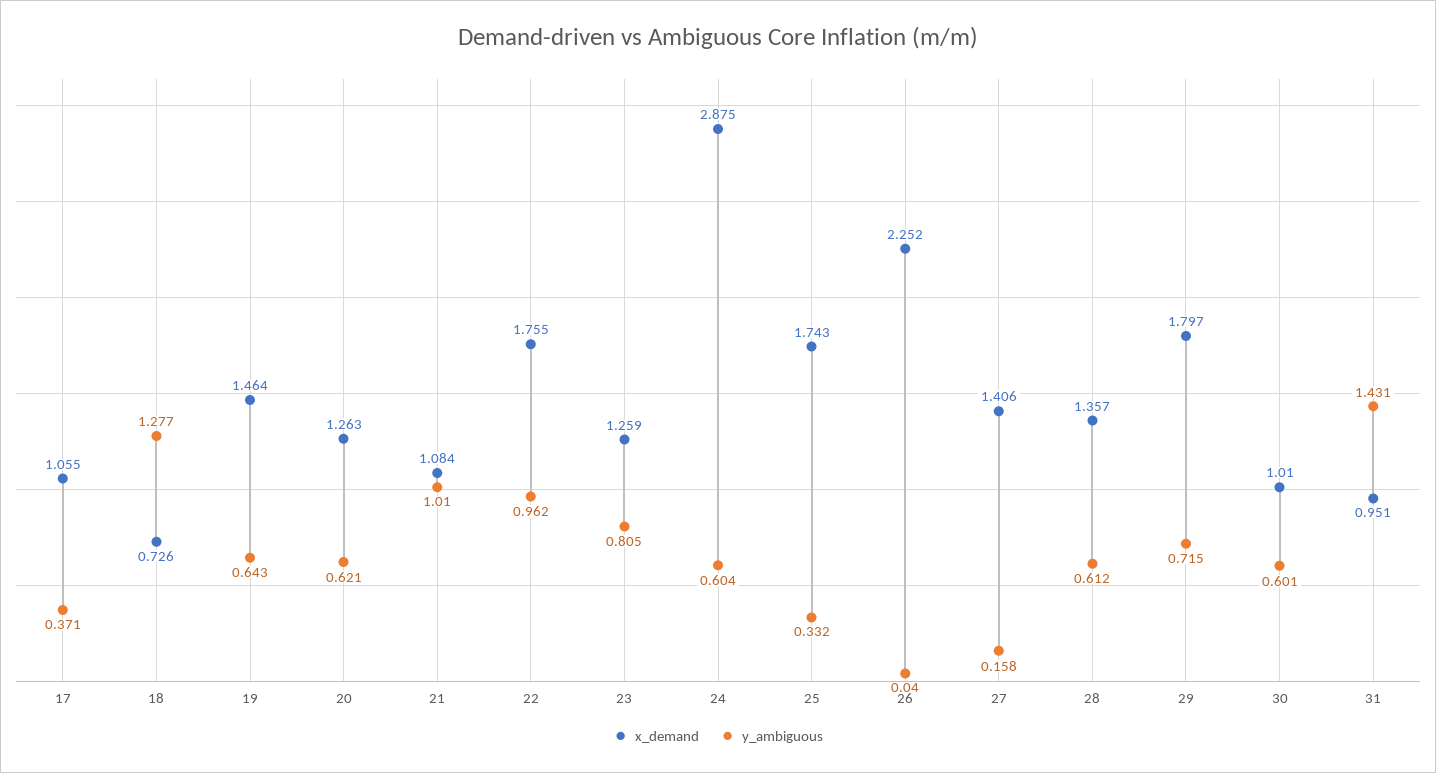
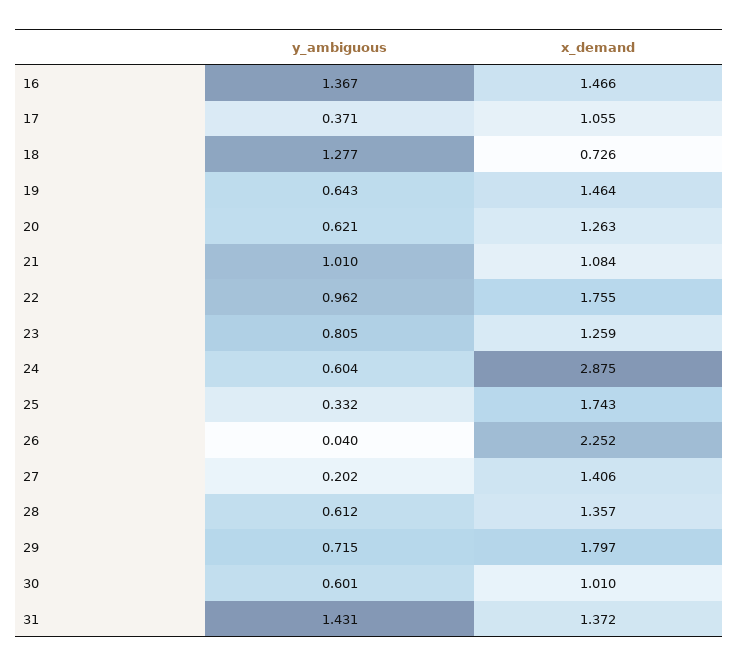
  {
    "x_demand": {
      "17": 1.055,
      "18": 0.726,
      "19": 1.464,
      "20": 1.263,
      "21": 1.084,
      "22": 1.755,
      "23": 1.259,
      "24": 2.875,
      "25": 1.743,
      "26": 2.252,
      "27": 1.406,
      "28": 1.357,
      "29": 1.797,
      "30": 1.01,
-     "31": 0.951
+     "31": 1.372,
+     "16": 1.466
    },
    "y_ambiguous": {
      "17": 0.371,
      "18": 1.277,
      "19": 0.643,
      "20": 0.621,
      "21": 1.01,
      "22": 0.962,
      "23": 0.805,
      "24": 0.604,
      "25": 0.332,
      "26": 0.04,
-     "27": 0.158,
+     "27": 0.202,
      "28": 0.612,
      "29": 0.715,
      "30": 0.601,
-     "31": 1.431
+     "31": 1.431,
+     "16": 1.367
    }
  }

